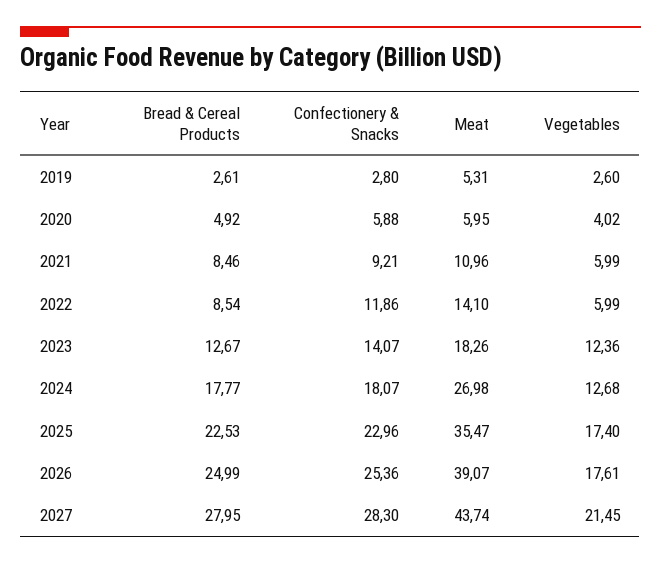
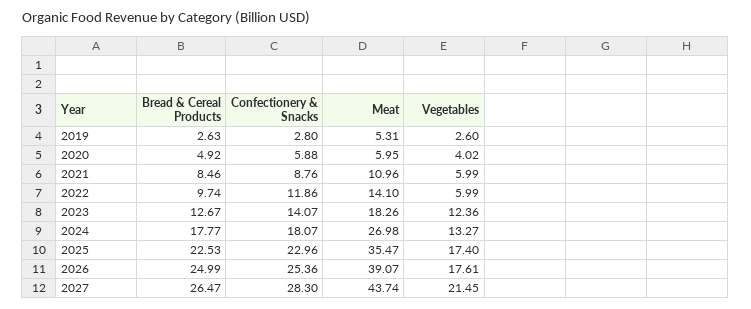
  {
    "Bread & Cereal Products": {
-     "2019": 2.61,
+     "2019": 2.63,
      "2020": 4.92,
      "2021": 8.46,
-     "2022": 8.54,
+     "2022": 9.74,
      "2023": 12.67,
      "2024": 17.77,
      "2025": 22.53,
      "2026": 24.99,
-     "2027": 27.95
+     "2027": 26.47
    },
    "Confectionery & Snacks": {
      "2019": 2.8,
      "2020": 5.88,
-     "2021": 9.21,
+     "2021": 8.76,
      "2022": 11.86,
      "2023": 14.07,
      "2024": 18.07,
      "2025": 22.96,
      "2026": 25.36,
      "2027": 28.3
    },
    "Meat": {
      "2019": 5.31,
      "2020": 5.95,
      "2021": 10.96,
      "2022": 14.1,
      "2023": 18.26,
      "2024": 26.98,
      "2025": 35.47,
      "2026": 39.07,
      "2027": 43.74
    },
    "Vegetables": {
      "2019": 2.6,
      "2020": 4.02,
      "2021": 5.99,
      "2022": 5.99,
      "2023": 12.36,
-     "2024": 12.68,
+     "2024": 13.27,
      "2025": 17.4,
      "2026": 17.61,
      "2027": 21.45
    }
  }

